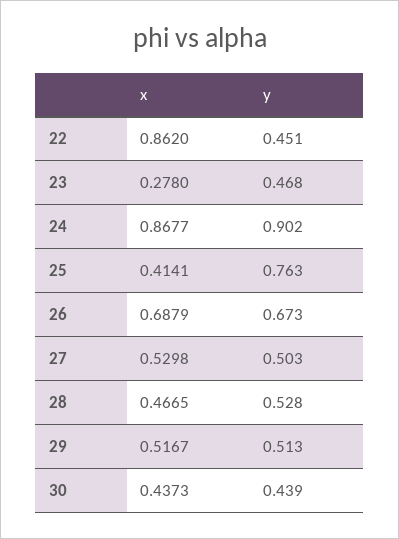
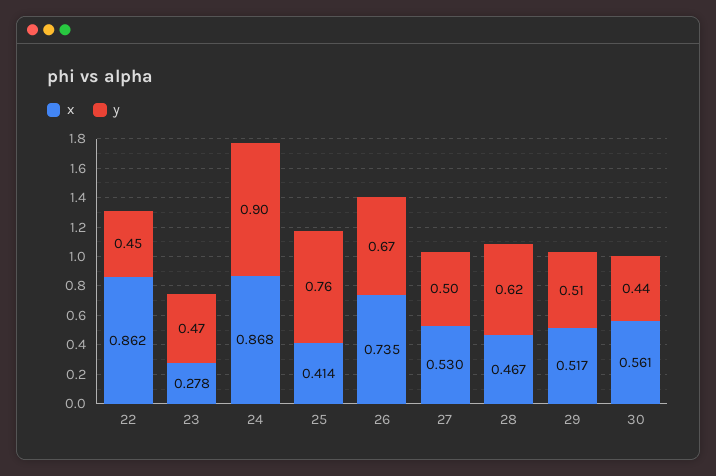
  {
    "x": {
      "22": 0.862,
      "23": 0.278,
      "24": 0.8677,
      "25": 0.4141,
-     "26": 0.6879,
+     "26": 0.735,
      "27": 0.5298,
      "28": 0.4665,
      "29": 0.5167,
-     "30": 0.4373
+     "30": 0.561
    },
    "y": {
      "22": 0.451,
      "23": 0.468,
      "24": 0.902,
      "25": 0.763,
      "26": 0.673,
      "27": 0.503,
-     "28": 0.528,
+     "28": 0.62,
      "29": 0.513,
      "30": 0.439
    }
  }

